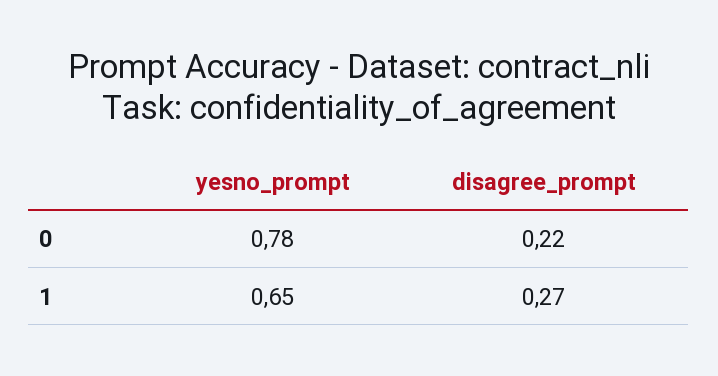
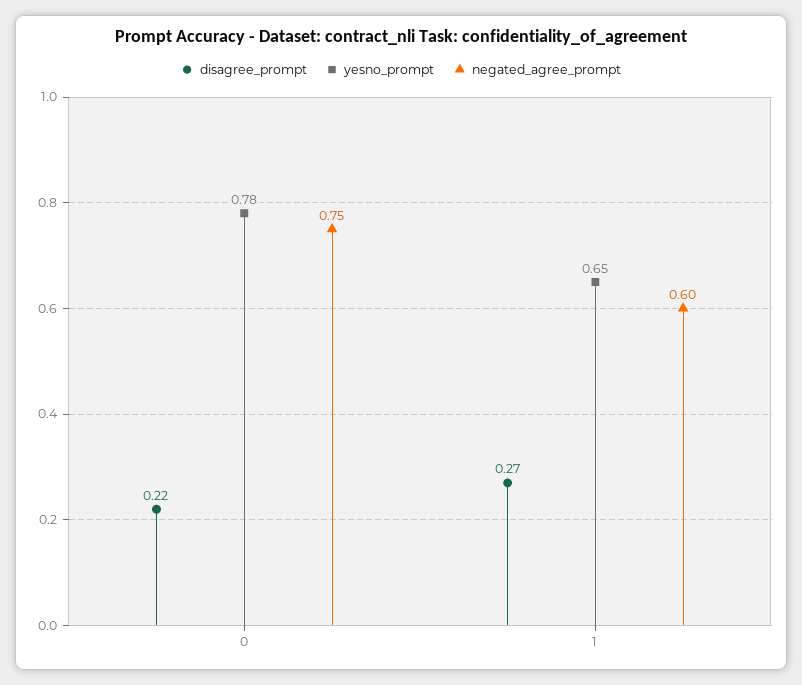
  {
    "yesno_prompt": {
      "0": 0.78,
      "1": 0.65
    },
    "disagree_prompt": {
      "0": 0.22,
      "1": 0.27
-   }
+   },
+   "negated_agree_prompt": {
+     "0": 0.75,
+     "1": 0.6
+   }
  }

